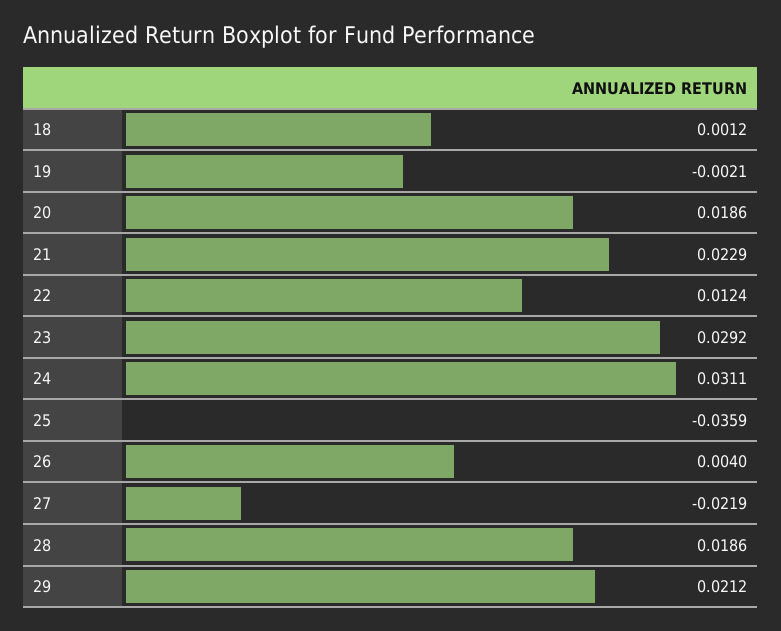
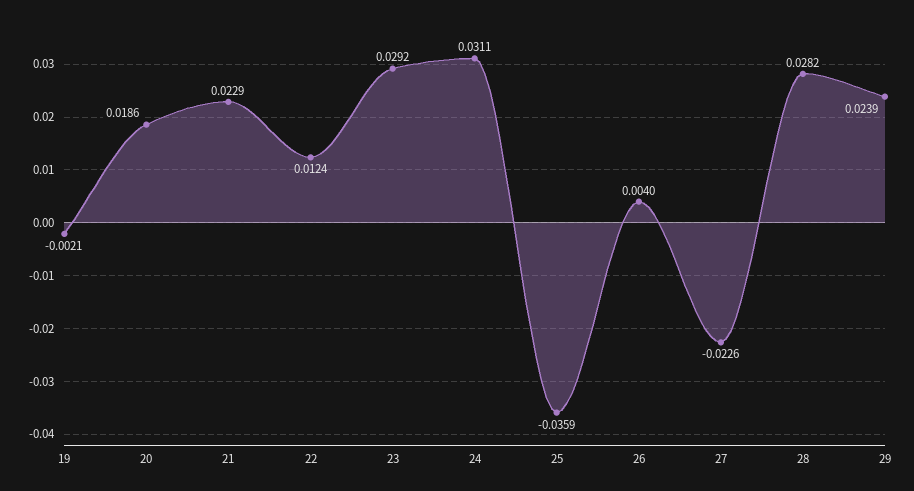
  {
-   "18": 0.0012,
    "19": -0.0021,
    "20": 0.0186,
    "21": 0.0229,
    "22": 0.0124,
    "23": 0.0292,
    "24": 0.0311,
    "25": -0.0359,
    "26": 0.004,
-   "27": -0.0219,
+   "27": -0.0226,
-   "28": 0.0186,
+   "28": 0.0282,
-   "29": 0.0212
+   "29": 0.0239
  }

